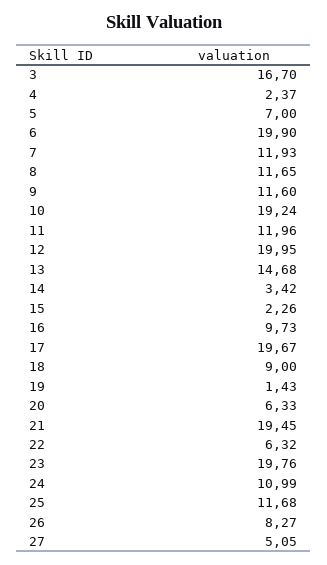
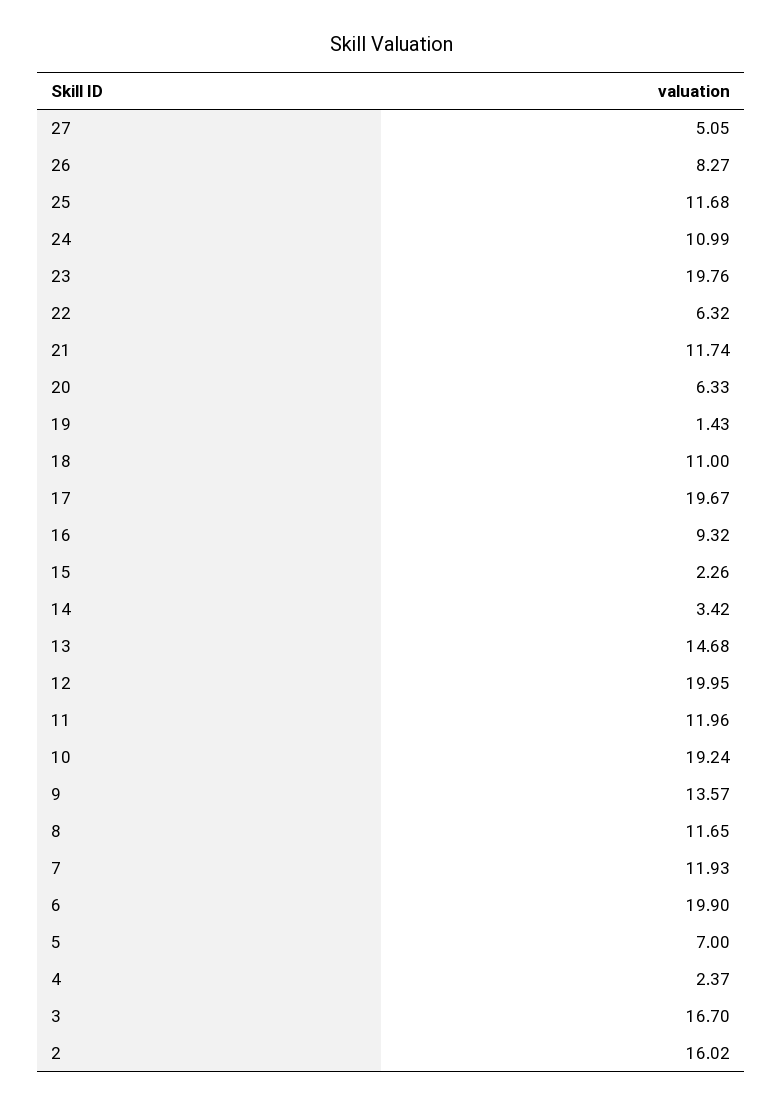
  {
    "3": 16.7,
    "4": 2.37,
    "5": 7,
    "6": 19.9,
    "7": 11.93,
    "8": 11.65,
-   "9": 11.6,
+   "9": 13.57,
    "10": 19.24,
    "11": 11.96,
    "12": 19.95,
    "13": 14.68,
    "14": 3.42,
    "15": 2.26,
-   "16": 9.73,
+   "16": 9.32,
    "17": 19.67,
-   "18": 9,
+   "18": 11,
    "19": 1.43,
    "20": 6.33,
-   "21": 19.45,
+   "21": 11.74,
    "22": 6.32,
    "23": 19.76,
    "24": 10.99,
    "25": 11.68,
    "26": 8.27,
-   "27": 5.05
+   "27": 5.05,
+   "2": 16.02
  }

